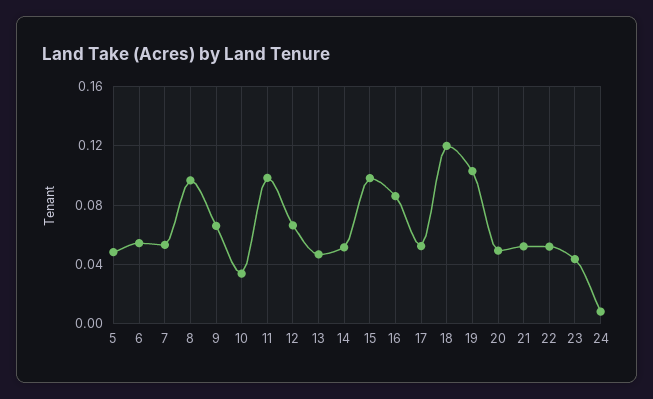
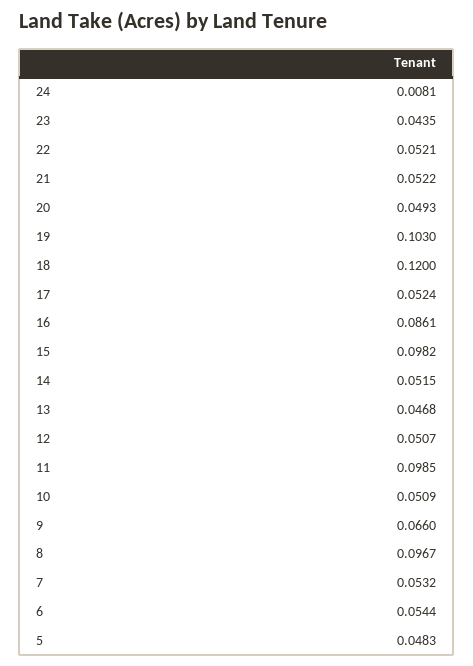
  {
    "5": 0.0483,
    "6": 0.0544,
    "7": 0.0532,
    "8": 0.0967,
    "9": 0.066,
-   "10": 0.035,
+   "10": 0.0509,
    "11": 0.0985,
-   "12": 0.065,
+   "12": 0.0507,
    "13": 0.0468,
    "14": 0.0515,
    "15": 0.0982,
    "16": 0.0861,
    "17": 0.0524,
    "18": 0.12,
    "19": 0.103,
    "20": 0.0493,
    "21": 0.0522,
    "22": 0.0521,
    "23": 0.0435,
    "24": 0.0081
  }

